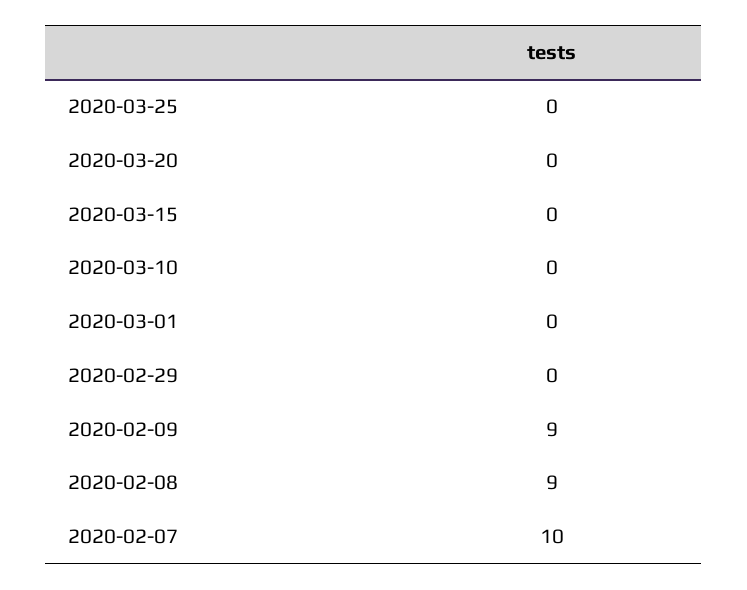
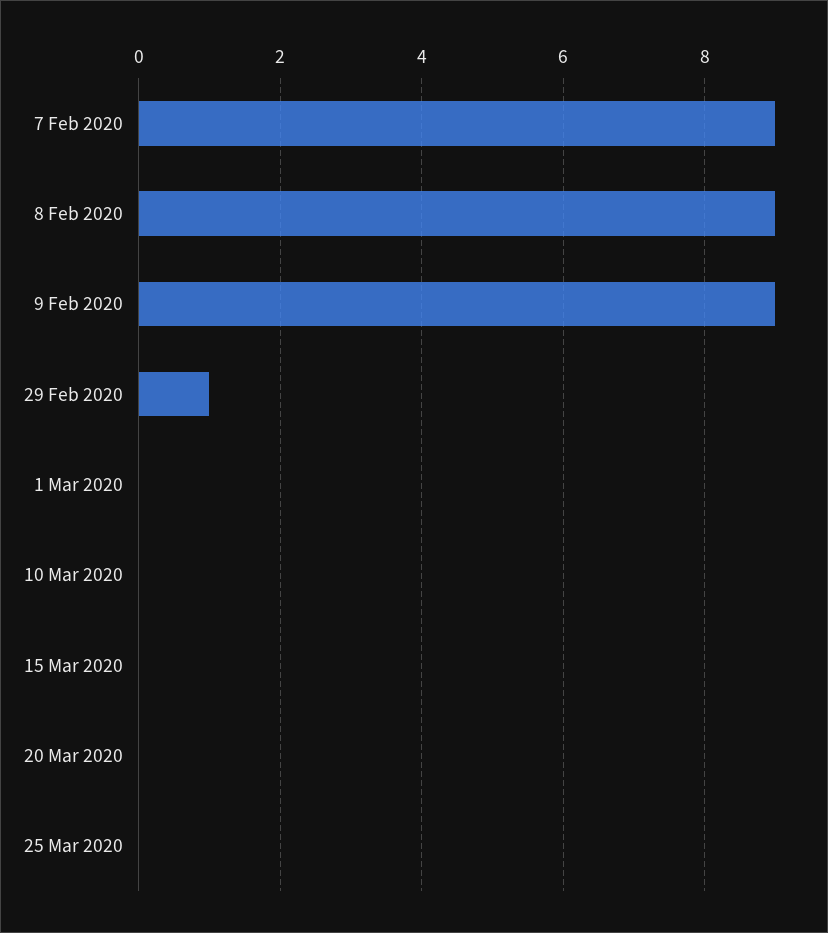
  {
    "2020-03-25": 0,
    "2020-03-20": 0,
    "2020-03-15": 0,
    "2020-03-10": 0,
    "2020-03-01": 0,
-   "2020-02-29": 0,
+   "2020-02-29": 1,
    "2020-02-09": 9,
    "2020-02-08": 9,
-   "2020-02-07": 10
+   "2020-02-07": 9
  }

